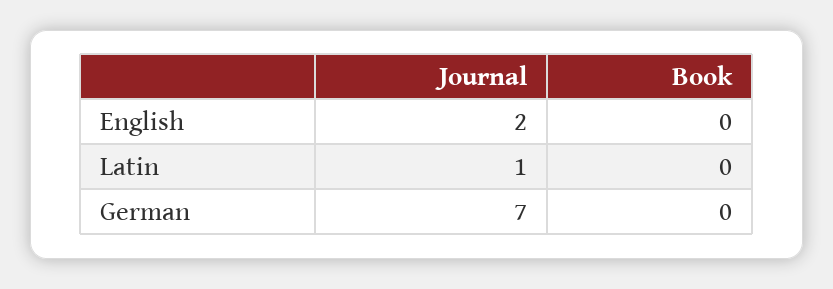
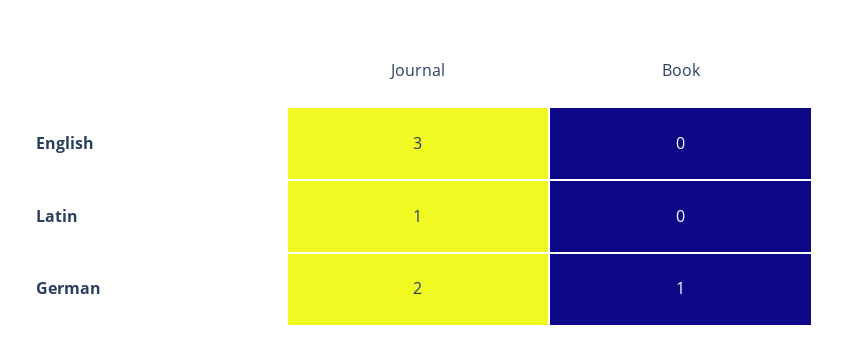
  {
    "Journal": {
-     "English": 2,
+     "English": 3,
      "Latin": 1,
-     "German": 7
+     "German": 2
    },
    "Book": {
      "English": 0,
      "Latin": 0,
-     "German": 0
+     "German": 1
    }
  }

